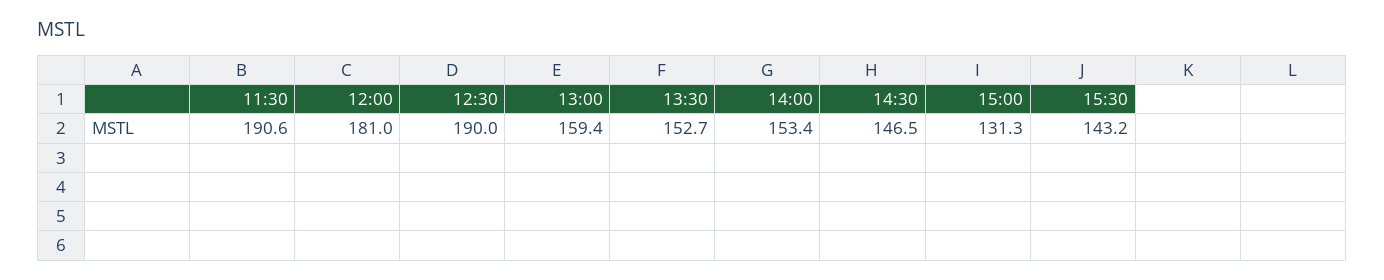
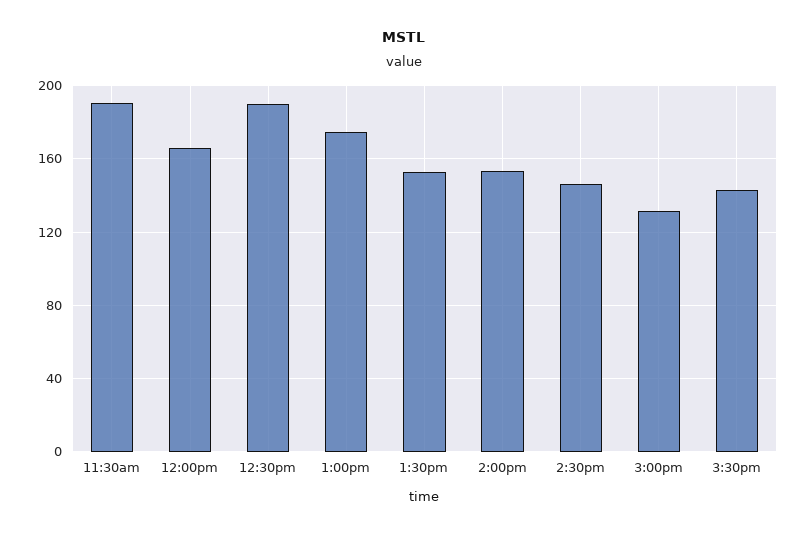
  {
    "11:30": 190.6,
-   "12:00": 181,
+   "12:00": 165,
    "12:30": 190,
-   "13:00": 159.4,
+   "13:00": 175,
    "13:30": 152.7,
    "14:00": 153.4,
    "14:30": 146.5,
    "15:00": 131.3,
    "15:30": 143.2
  }

